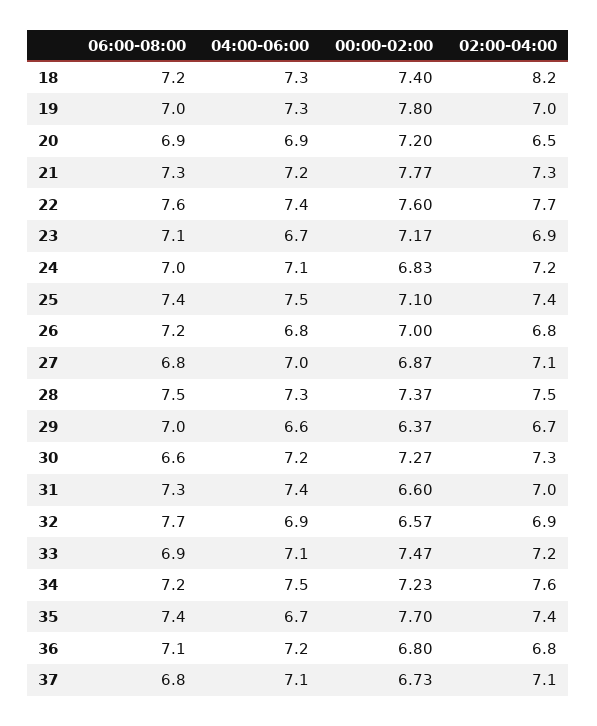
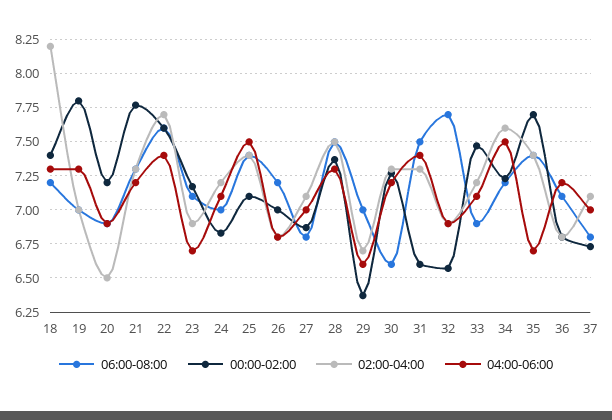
  {
    "06:00-08:00": {
      "18": 7.2,
      "19": 7,
      "20": 6.9,
      "21": 7.3,
      "22": 7.6,
      "23": 7.1,
      "24": 7,
      "25": 7.4,
      "26": 7.2,
      "27": 6.8,
      "28": 7.5,
      "29": 7,
      "30": 6.6,
-     "31": 7.3,
+     "31": 7.5,
      "32": 7.7,
      "33": 6.9,
      "34": 7.2,
      "35": 7.4,
      "36": 7.1,
      "37": 6.8
    },
    "04:00-06:00": {
      "18": 7.3,
      "19": 7.3,
      "20": 6.9,
      "21": 7.2,
      "22": 7.4,
      "23": 6.7,
      "24": 7.1,
      "25": 7.5,
      "26": 6.8,
      "27": 7,
      "28": 7.3,
      "29": 6.6,
      "30": 7.2,
      "31": 7.4,
      "32": 6.9,
      "33": 7.1,
      "34": 7.5,
      "35": 6.7,
      "36": 7.2,
-     "37": 7.1
+     "37": 7
    },
    "00:00-02:00": {
      "18": 7.4,
      "19": 7.8,
      "20": 7.2,
      "21": 7.77,
      "22": 7.6,
      "23": 7.17,
      "24": 6.83,
      "25": 7.1,
      "26": 7,
      "27": 6.87,
      "28": 7.37,
      "29": 6.37,
      "30": 7.27,
      "31": 6.6,
      "32": 6.57,
      "33": 7.47,
      "34": 7.23,
      "35": 7.7,
      "36": 6.8,
      "37": 6.73
    },
    "02:00-04:00": {
      "18": 8.2,
      "19": 7,
      "20": 6.5,
      "21": 7.3,
      "22": 7.7,
      "23": 6.9,
      "24": 7.2,
      "25": 7.4,
      "26": 6.8,
      "27": 7.1,
      "28": 7.5,
      "29": 6.7,
      "30": 7.3,
-     "31": 7,
+     "31": 7.3,
      "32": 6.9,
      "33": 7.2,
      "34": 7.6,
      "35": 7.4,
      "36": 6.8,
      "37": 7.1
    }
  }

